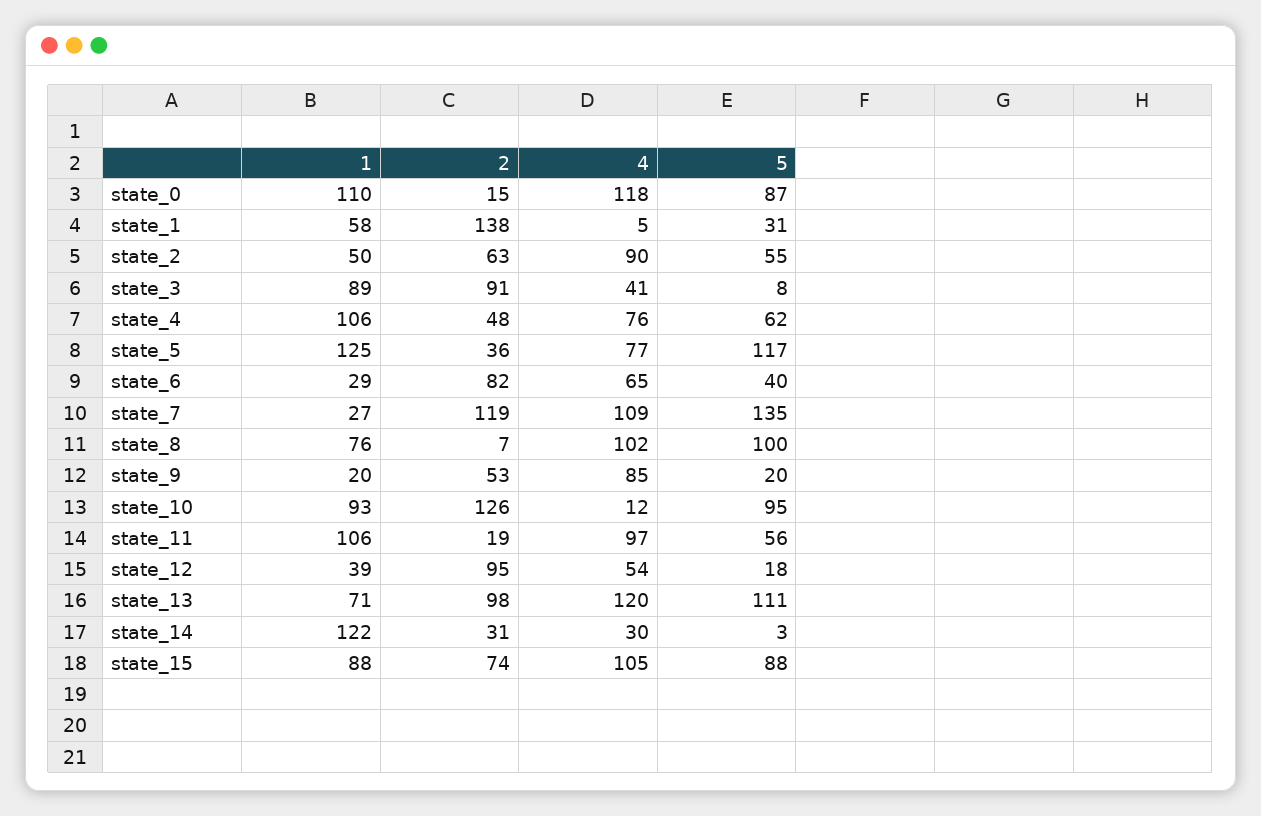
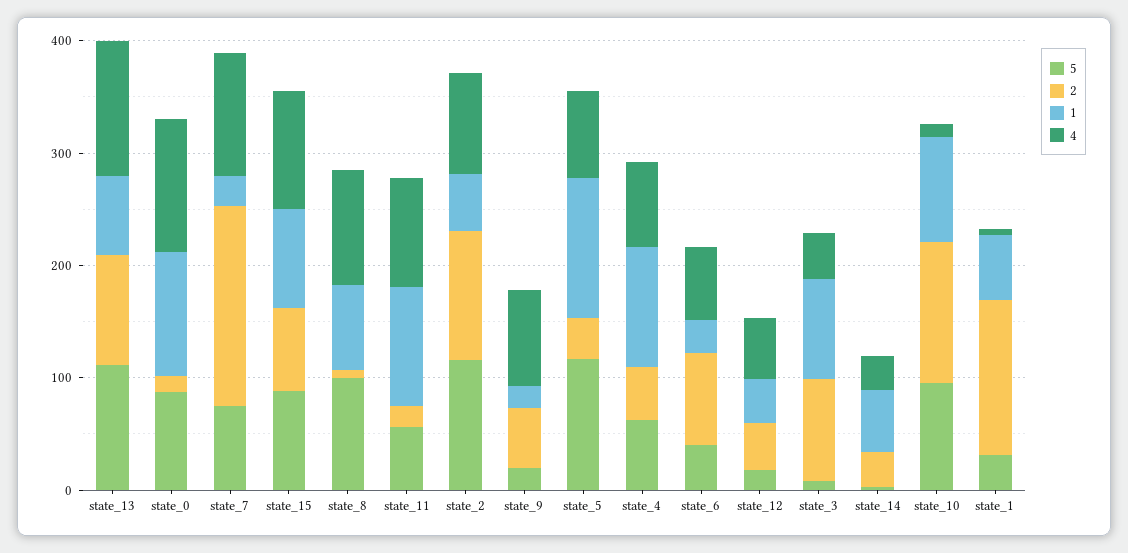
  {
    "1": {
      "state_0": 110,
      "state_1": 58,
      "state_2": 50,
      "state_3": 89,
      "state_4": 106,
      "state_5": 125,
      "state_6": 29,
      "state_7": 27,
      "state_8": 76,
      "state_9": 20,
      "state_10": 93,
      "state_11": 106,
      "state_12": 39,
      "state_13": 71,
-     "state_14": 122,
+     "state_14": 60,
      "state_15": 88
    },
    "2": {
      "state_0": 15,
      "state_1": 138,
-     "state_2": 63,
+     "state_2": 120,
      "state_3": 91,
      "state_4": 48,
      "state_5": 36,
      "state_6": 82,
-     "state_7": 119,
+     "state_7": 180,
      "state_8": 7,
      "state_9": 53,
      "state_10": 126,
      "state_11": 19,
-     "state_12": 95,
+     "state_12": 40,
      "state_13": 98,
      "state_14": 31,
      "state_15": 74
    },
    "4": {
      "state_0": 118,
      "state_1": 5,
      "state_2": 90,
      "state_3": 41,
      "state_4": 76,
      "state_5": 77,
      "state_6": 65,
      "state_7": 109,
      "state_8": 102,
      "state_9": 85,
      "state_10": 12,
      "state_11": 97,
      "state_12": 54,
      "state_13": 120,
      "state_14": 30,
      "state_15": 105
    },
    "5": {
      "state_0": 87,
      "state_1": 31,
-     "state_2": 55,
+     "state_2": 120,
      "state_3": 8,
      "state_4": 62,
      "state_5": 117,
      "state_6": 40,
-     "state_7": 135,
+     "state_7": 80,
      "state_8": 100,
      "state_9": 20,
      "state_10": 95,
      "state_11": 56,
      "state_12": 18,
      "state_13": 111,
      "state_14": 3,
      "state_15": 88
    }
  }

